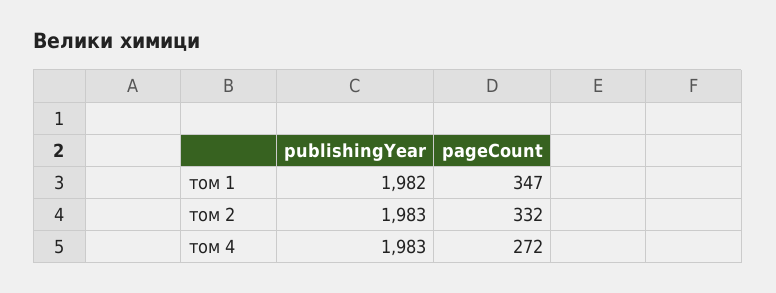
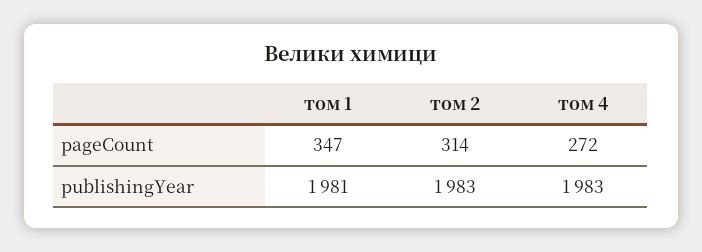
  {
    "publishingYear": {
-     "том 1": 1982,
+     "том 1": 1981,
      "том 2": 1983,
      "том 4": 1983
    },
    "pageCount": {
      "том 1": 347,
-     "том 2": 332,
+     "том 2": 314,
      "том 4": 272
    }
  }

